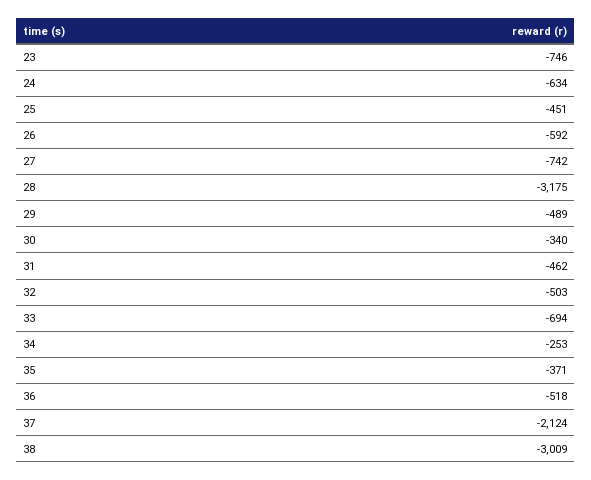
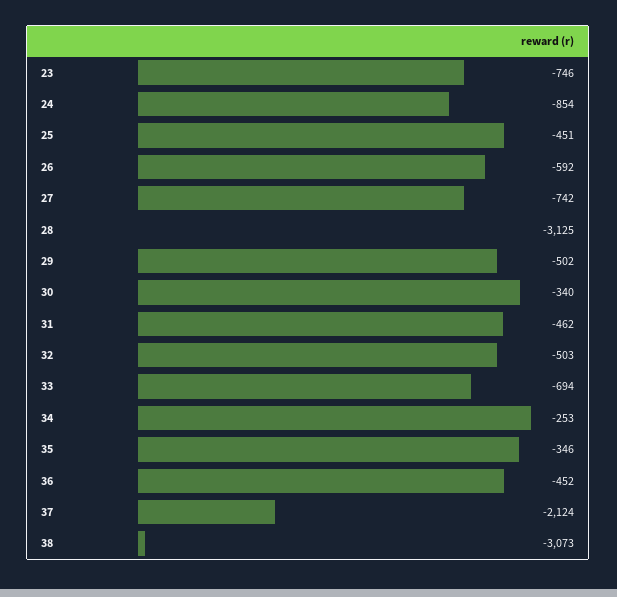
  {
    "23": -746,
-   "24": -634,
+   "24": -854,
    "25": -451,
    "26": -592,
    "27": -742,
-   "28": -3175,
+   "28": -3125,
-   "29": -489,
+   "29": -502,
    "30": -340,
    "31": -462,
    "32": -503,
    "33": -694,
    "34": -253,
-   "35": -371,
+   "35": -346,
-   "36": -518,
+   "36": -452,
    "37": -2124,
-   "38": -3009
+   "38": -3073
  }

